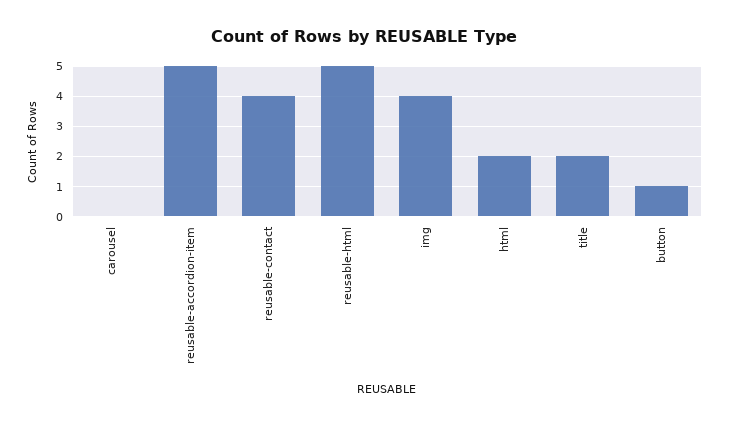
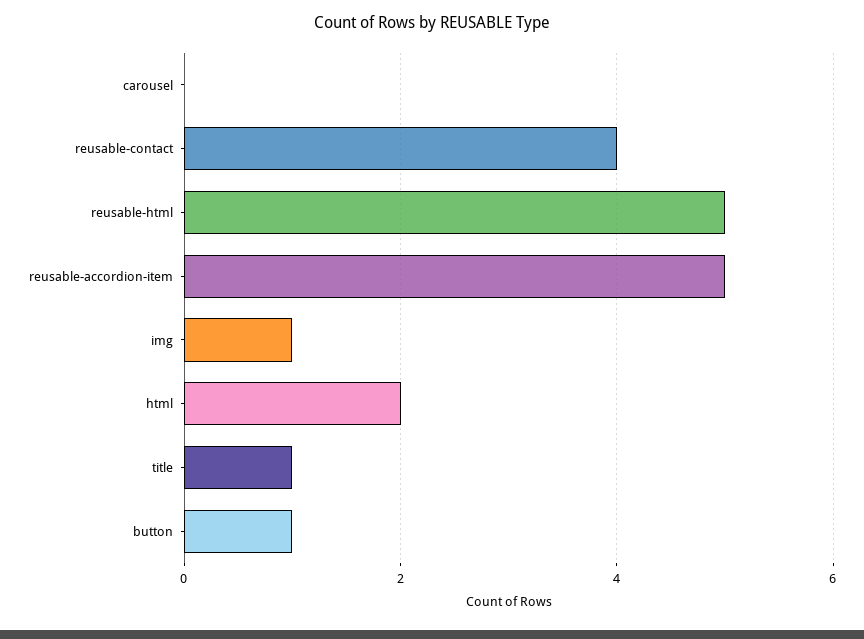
  {
    "carousel": 0,
    "reusable-accordion-item": 5,
    "reusable-contact": 4,
    "reusable-html": 5,
-   "img": 4,
+   "img": 1,
    "html": 2,
-   "title": 2,
+   "title": 1,
    "button": 1
  }

